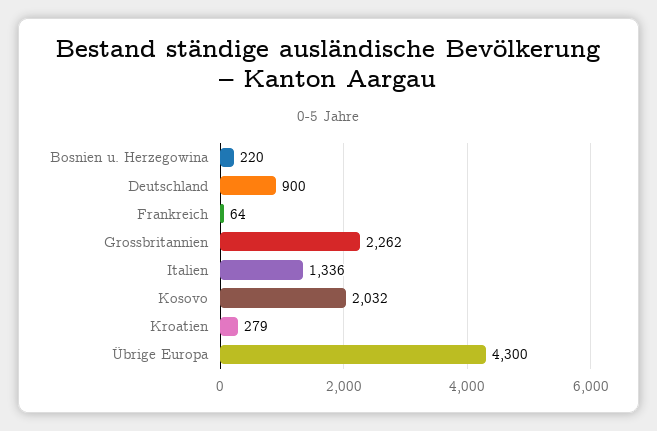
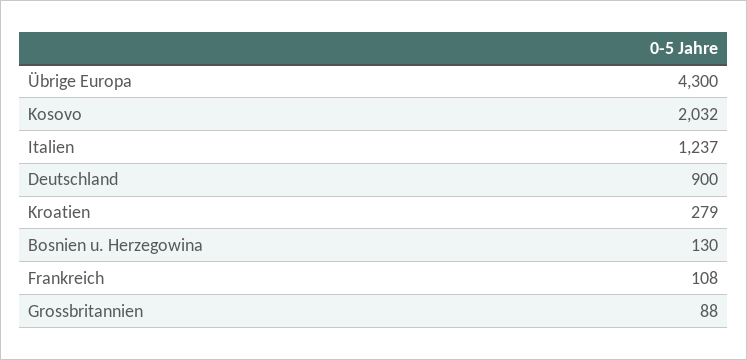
  {
-   "Bosnien u. Herzegowina": 220,
+   "Bosnien u. Herzegowina": 130,
    "Deutschland": 900,
-   "Frankreich": 64,
+   "Frankreich": 108,
-   "Grossbritannien": 2262,
+   "Grossbritannien": 88,
-   "Italien": 1336,
+   "Italien": 1237,
    "Kosovo": 2032,
    "Kroatien": 279,
    "Übrige Europa": 4300
  }

